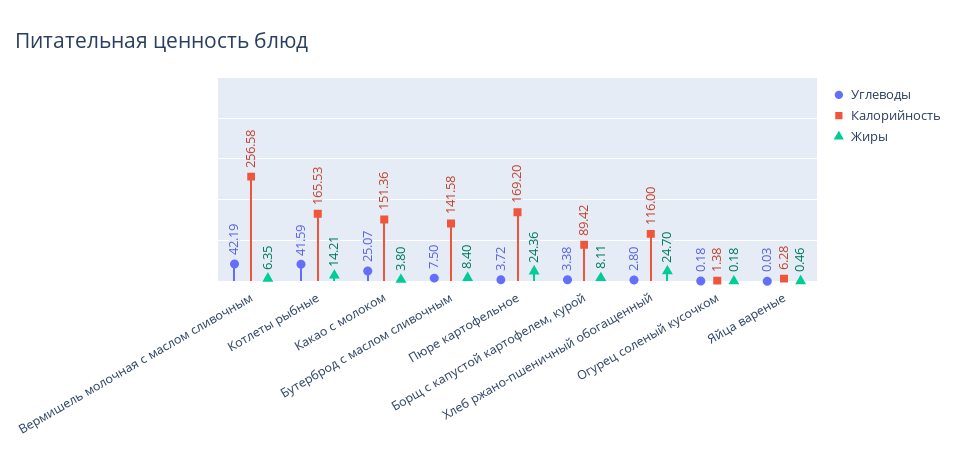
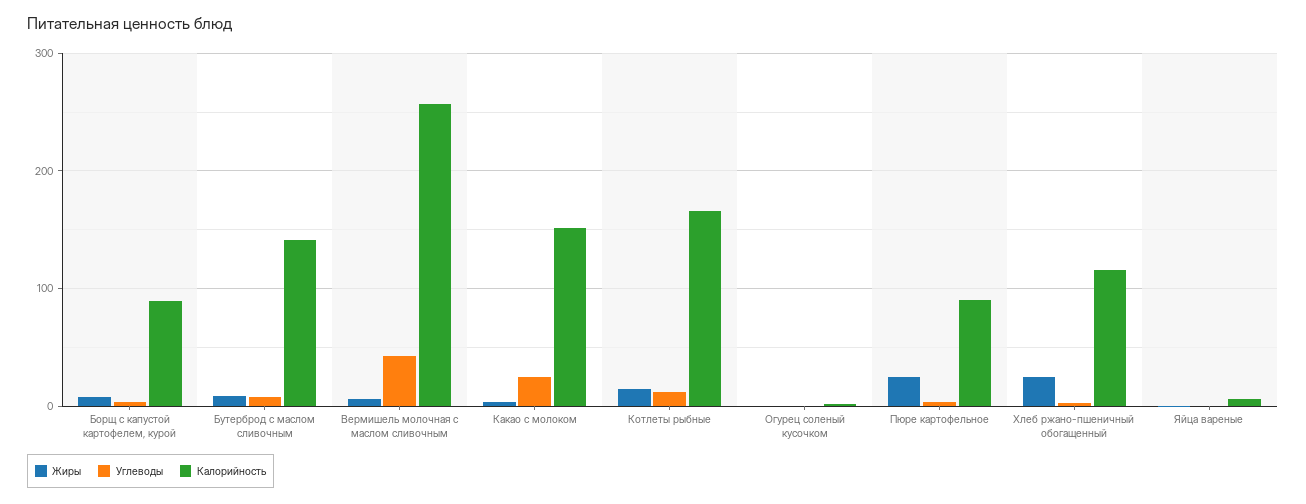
  {
    "Углеводы": {
      "Вермишель молочная с маслом сливочным": 42.19,
-     "Котлеты рыбные": 41.59,
+     "Котлеты рыбные": 10,
      "Какао с молоком": 25.07,
      "Бутерброд с маслом сливочным": 7.5,
      "Пюре картофельное": 3.72,
      "Борщ с капустой картофелем, курой": 3.38,
      "Хлеб ржано-пшеничный обогащенный": 2.8,
      "Огурец соленый кусочком": 0.18,
      "Яйца вареные": 0.03
    },
    "Калорийность": {
      "Вермишель молочная с маслом сливочным": 256.58,
      "Котлеты рыбные": 165.53,
      "Какао с молоком": 151.36,
      "Бутерброд с маслом сливочным": 141.58,
-     "Пюре картофельное": 169.2,
+     "Пюре картофельное": 90,
      "Борщ с капустой картофелем, курой": 89.42,
      "Хлеб ржано-пшеничный обогащенный": 116,
      "Огурец соленый кусочком": 1.38,
      "Яйца вареные": 6.28
    },
    "Жиры": {
      "Вермишель молочная с маслом сливочным": 6.35,
      "Котлеты рыбные": 14.21,
      "Какао с молоком": 3.8,
      "Бутерброд с маслом сливочным": 8.4,
      "Пюре картофельное": 24.36,
      "Борщ с капустой картофелем, курой": 8.11,
      "Хлеб ржано-пшеничный обогащенный": 24.7,
      "Огурец соленый кусочком": 0.18,
      "Яйца вареные": 0.46
    }
  }

